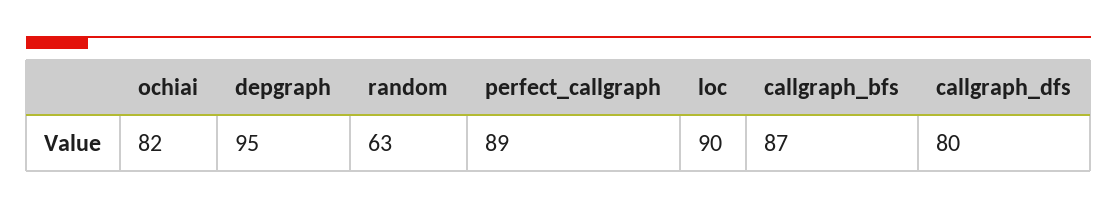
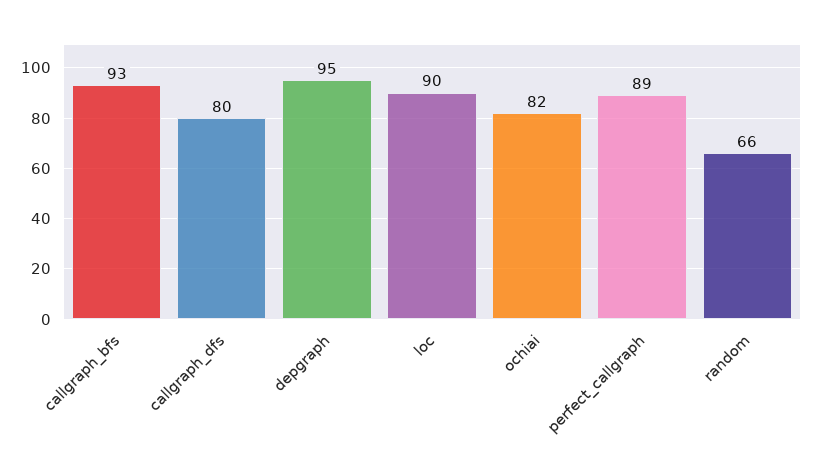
  {
    "ochiai": 82,
    "depgraph": 95,
-   "random": 63,
+   "random": 66,
    "perfect_callgraph": 89,
    "loc": 90,
-   "callgraph_bfs": 87,
+   "callgraph_bfs": 93,
    "callgraph_dfs": 80
  }

